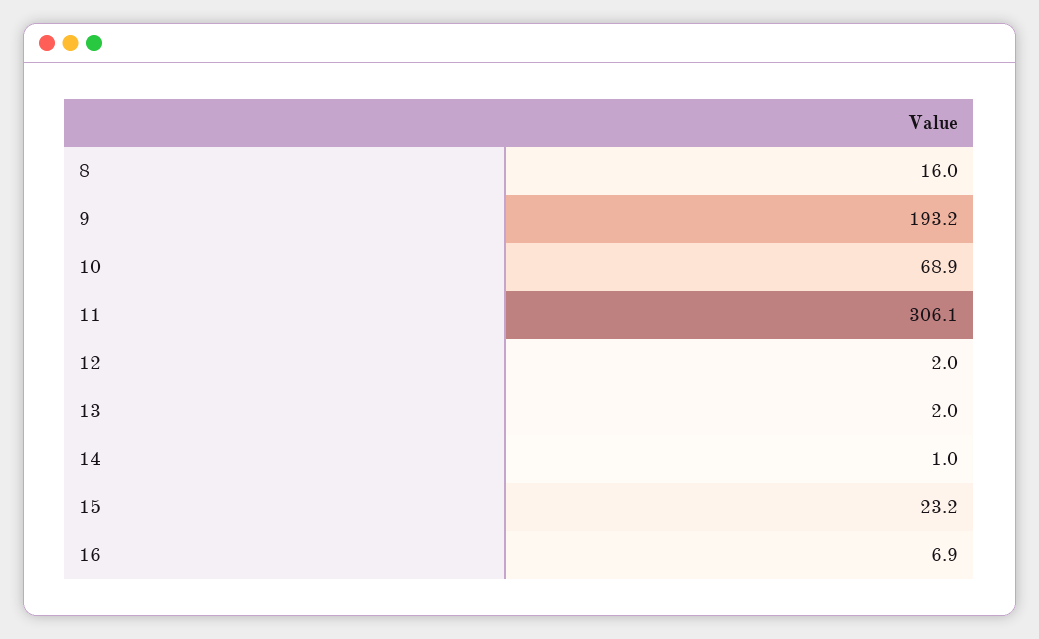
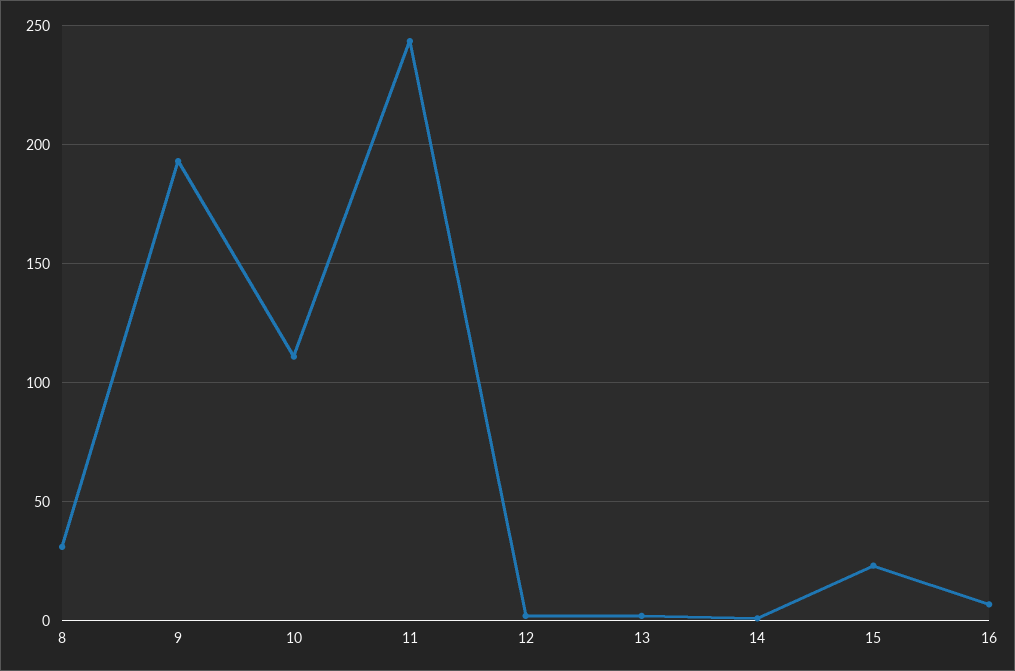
  {
-   "8": 16,
+   "8": 30,
    "9": 193.2,
-   "10": 68.9,
+   "10": 110,
-   "11": 306.1,
+   "11": 245,
    "12": 2,
    "13": 2,
    "14": 1,
    "15": 23.2,
    "16": 6.9
  }

